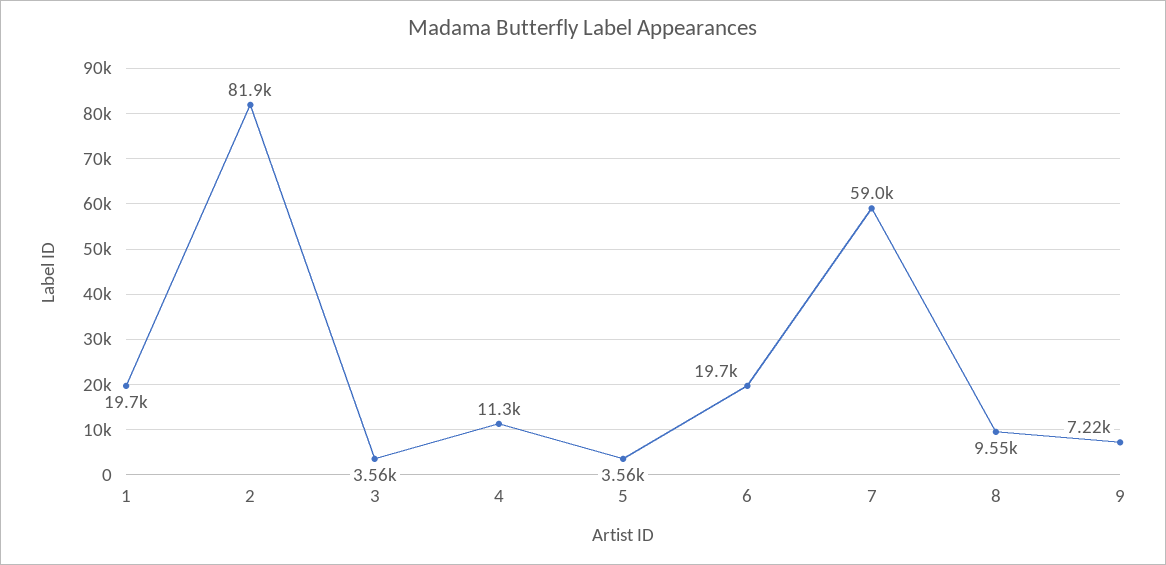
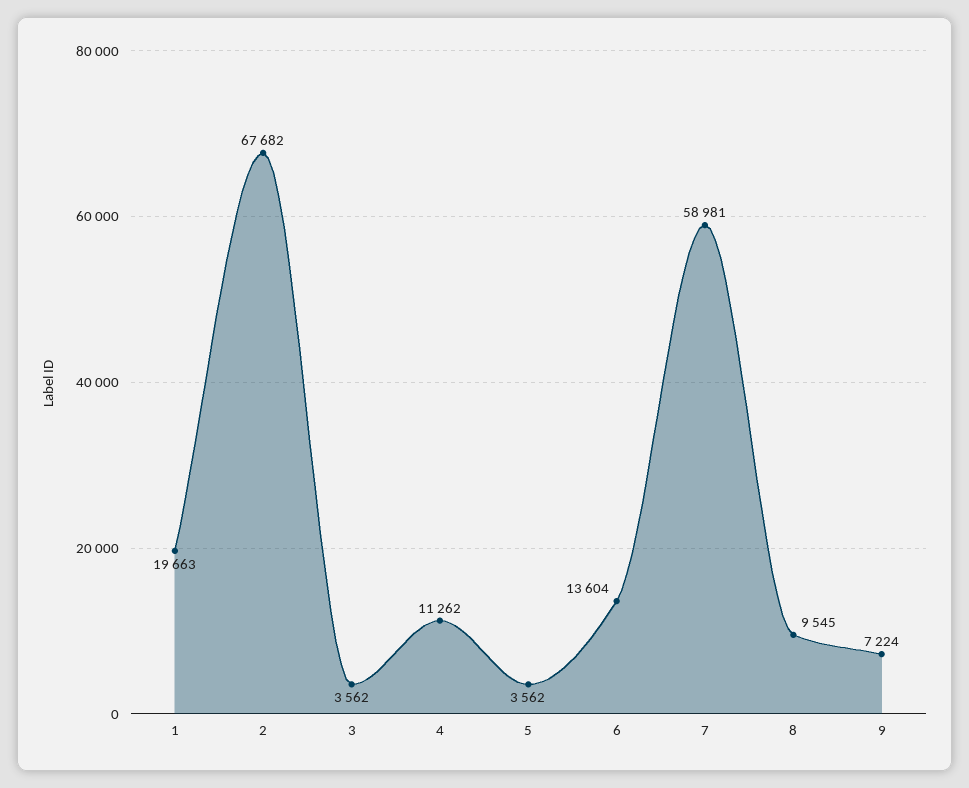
  {
    "1": 19663,
-   "2": 81900,
+   "2": 67682,
    "3": 3562,
    "4": 11262,
    "5": 3562,
-   "6": 19700,
+   "6": 13604,
    "7": 58981,
    "8": 9545,
    "9": 7224
  }

